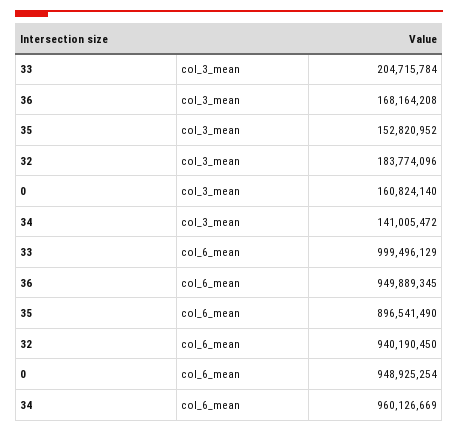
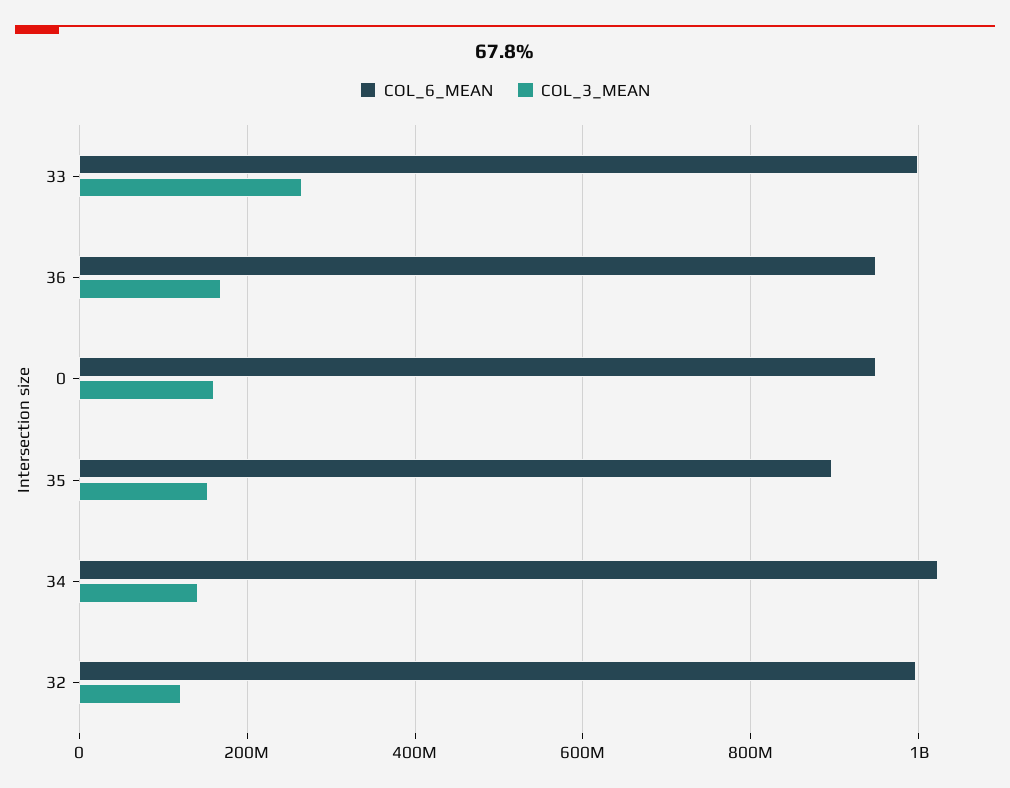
  {
    "col_3_mean": {
-     "33": 204715784,
+     "33": 260000000,
      "36": 168164208,
      "35": 152820952,
-     "32": 183774096,
+     "32": 120000000,
      "0": 160824140,
      "34": 141005472
    },
    "col_6_mean": {
      "33": 999496129,
      "36": 949889345,
      "35": 896541490,
-     "32": 940190450,
+     "32": 1000000000,
      "0": 948925254,
-     "34": 960126669
+     "34": 1020000000
    }
  }

